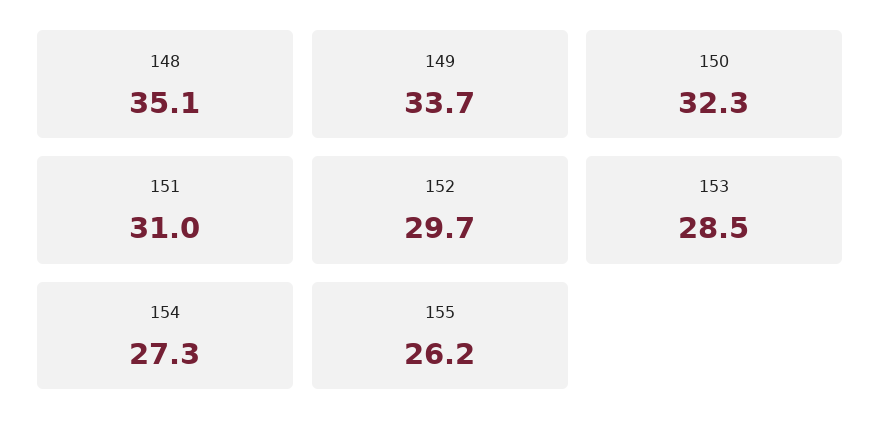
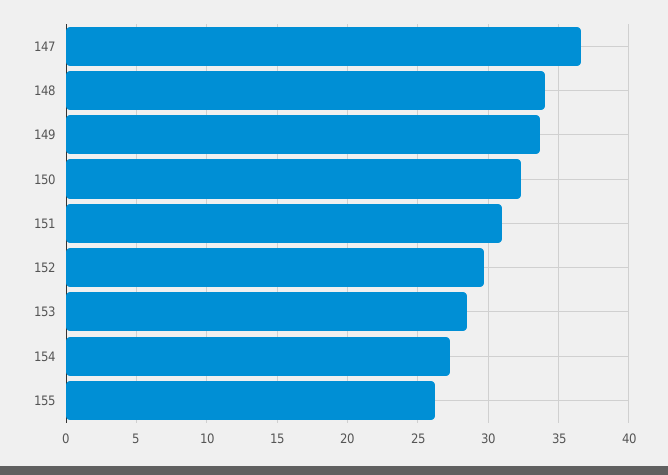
  {
-   "148": 35.1,
+   "148": 34,
    "149": 33.7,
    "150": 32.3,
    "151": 31,
    "152": 29.7,
    "153": 28.5,
    "154": 27.3,
-   "155": 26.2
+   "155": 26.2,
+   "147": 36.5
  }

